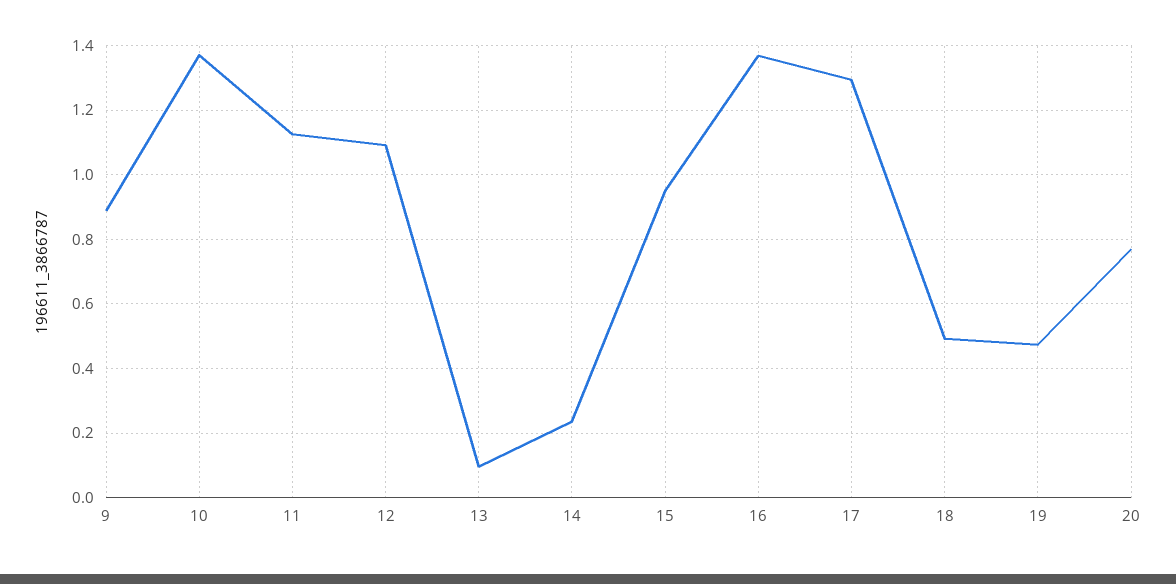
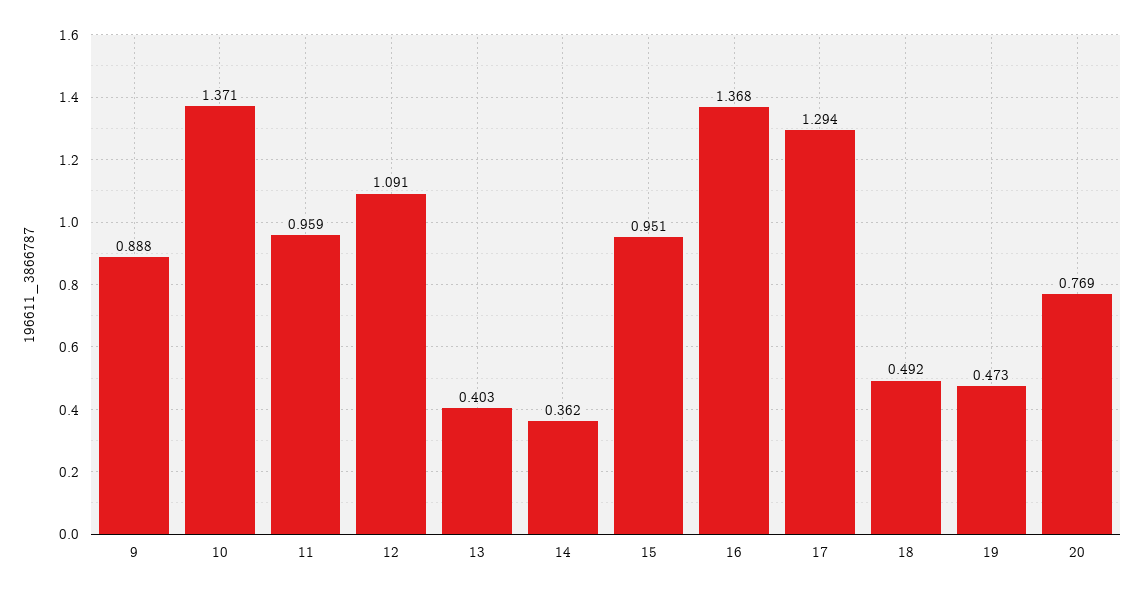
  {
    "9": 0.888,
    "10": 1.371,
-   "11": 1.12,
+   "11": 0.959,
    "12": 1.091,
-   "13": 0.1,
+   "13": 0.403,
-   "14": 0.24,
+   "14": 0.362,
    "15": 0.951,
    "16": 1.368,
    "17": 1.294,
    "18": 0.492,
    "19": 0.473,
    "20": 0.769
  }

